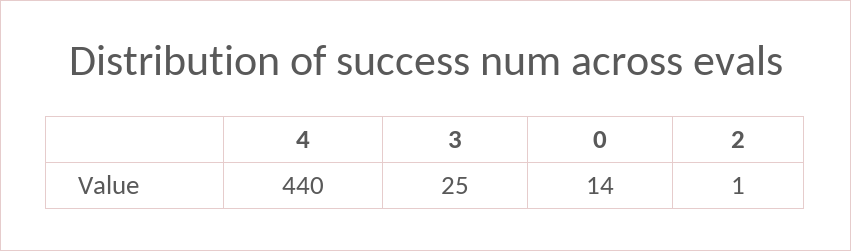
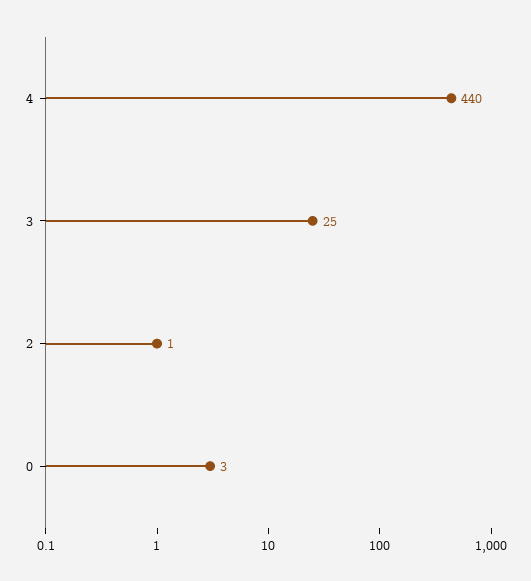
  {
    "4": 440,
    "3": 25,
-   "0": 14,
+   "0": 3,
    "2": 1
  }

